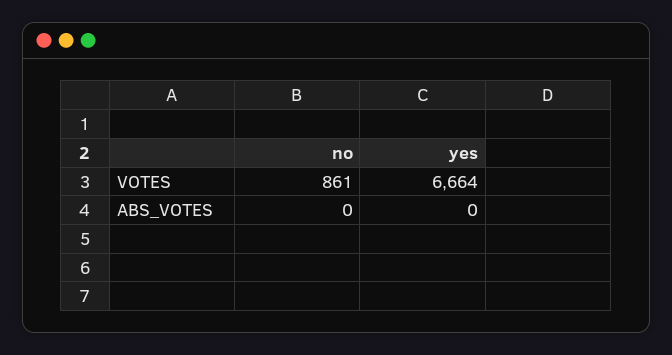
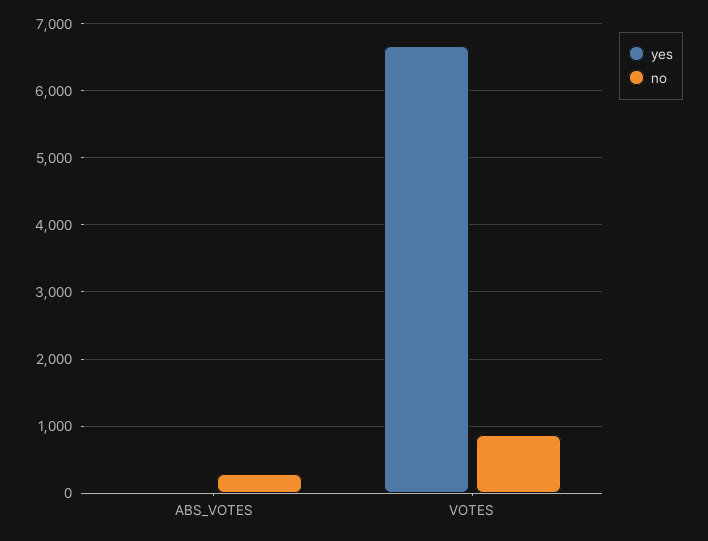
  {
    "no": {
      "VOTES": 861,
-     "ABS_VOTES": 0
+     "ABS_VOTES": 300
    },
    "yes": {
      "VOTES": 6664,
      "ABS_VOTES": 0
    }
  }

